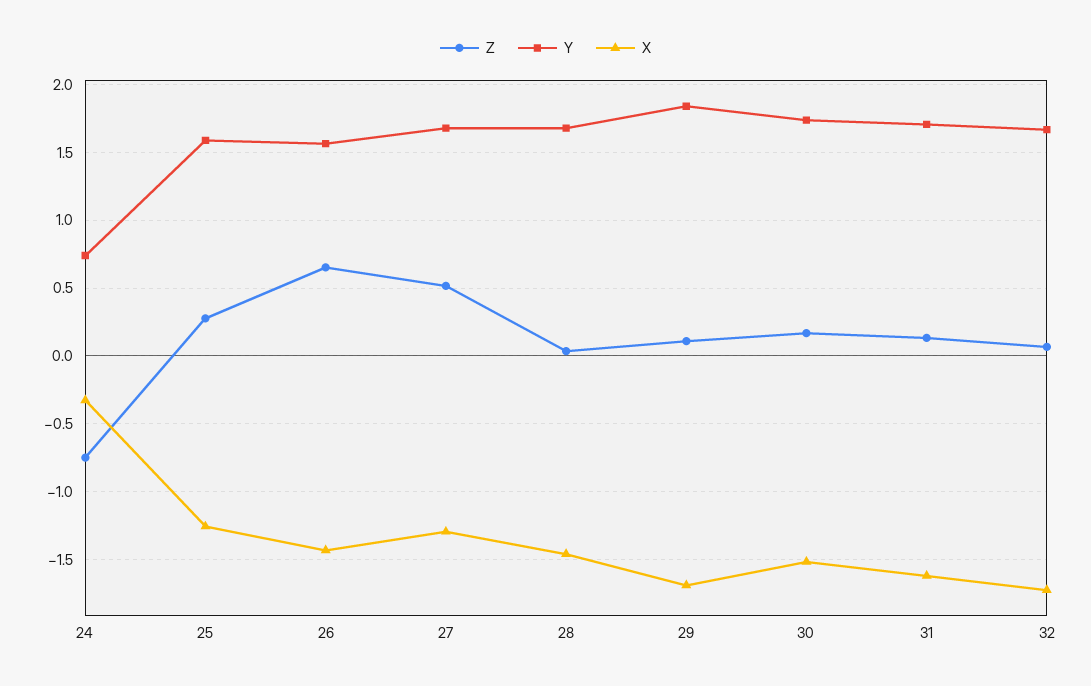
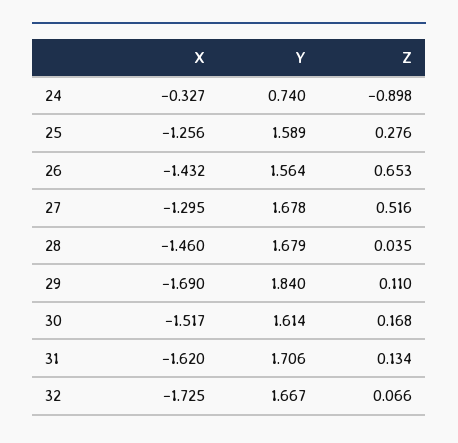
  {
    "Z": {
-     "24": -0.75,
+     "24": -0.898,
      "25": 0.276,
      "26": 0.653,
      "27": 0.516,
      "28": 0.035,
      "29": 0.11,
      "30": 0.168,
      "31": 0.134,
      "32": 0.066
    },
    "Y": {
      "24": 0.74,
      "25": 1.589,
      "26": 1.564,
      "27": 1.678,
      "28": 1.679,
      "29": 1.84,
-     "30": 1.75,
+     "30": 1.614,
      "31": 1.706,
      "32": 1.667
    },
    "X": {
      "24": -0.327,
      "25": -1.256,
      "26": -1.432,
      "27": -1.295,
      "28": -1.46,
      "29": -1.69,
      "30": -1.517,
      "31": -1.62,
      "32": -1.725
    }
  }

